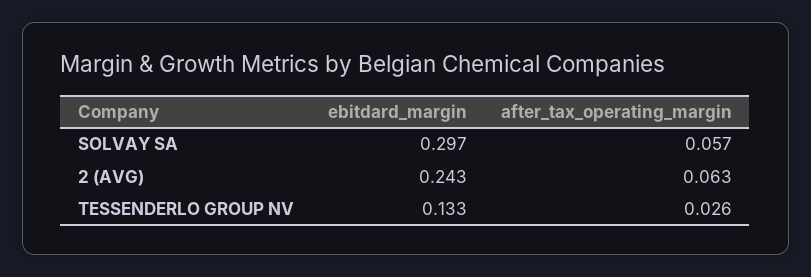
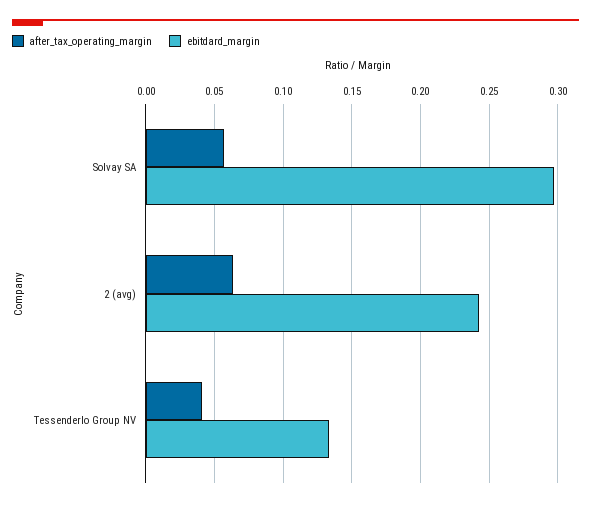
  {
    "ebitdard_margin": {
      "SOLVAY SA": 0.297,
      "2 (AVG)": 0.243,
      "TESSENDERLO GROUP NV": 0.133
    },
    "after_tax_operating_margin": {
      "SOLVAY SA": 0.057,
      "2 (AVG)": 0.063,
-     "TESSENDERLO GROUP NV": 0.026
+     "TESSENDERLO GROUP NV": 0.04
    }
  }

